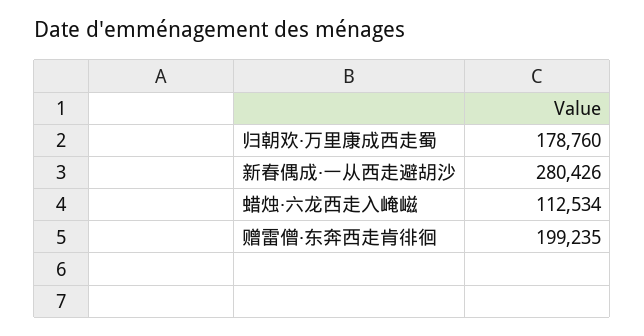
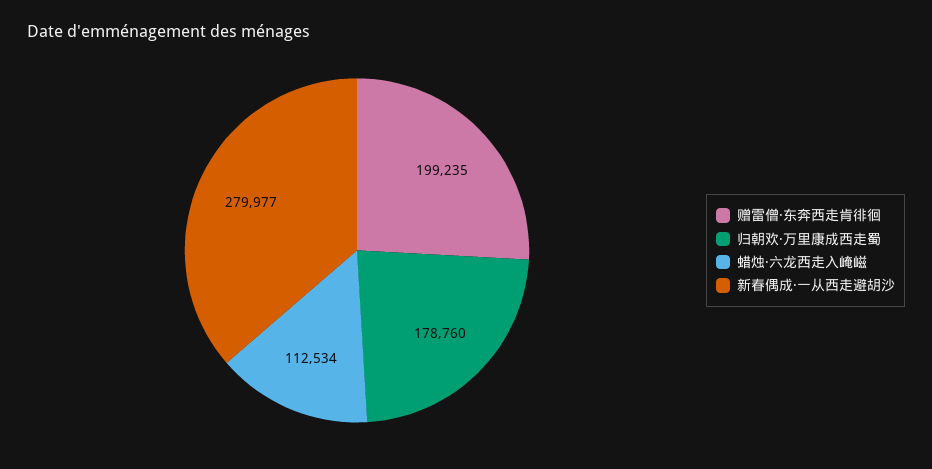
  {
    "归朝欢·万里康成西走蜀": 178760,
-   "新春偶成·一从西走避胡沙": 280426,
+   "新春偶成·一从西走避胡沙": 279977,
    "蜡烛·六龙西走入崦嵫": 112534,
    "赠雷僧·东奔西走肯徘徊": 199235
  }

